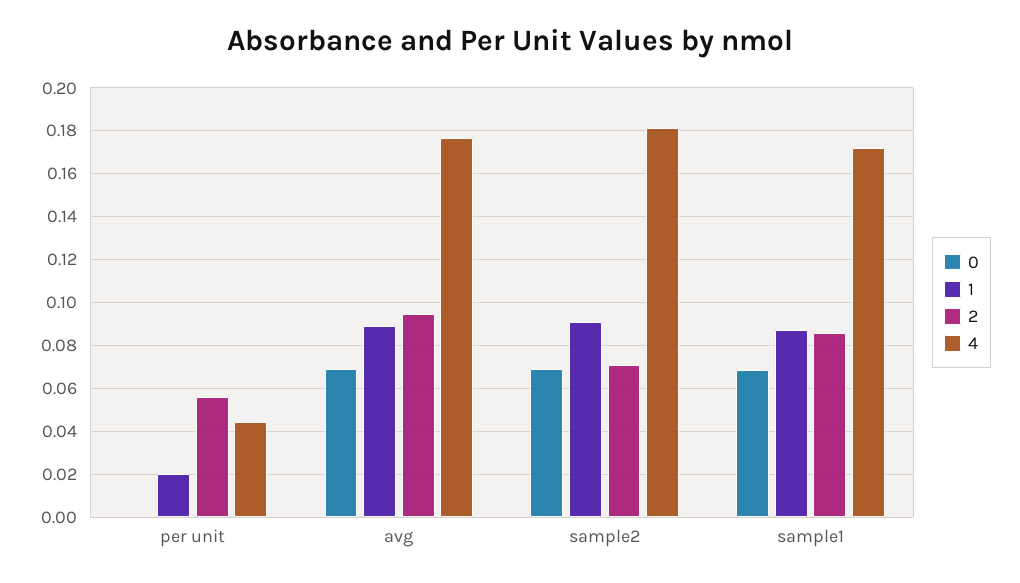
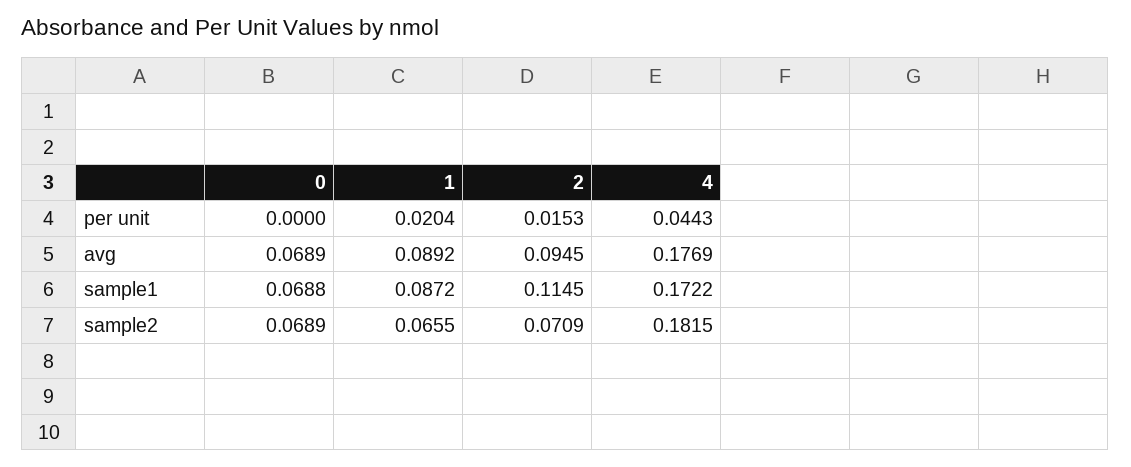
  {
    "0": {
      "per unit": 0,
      "avg": 0.0689,
      "sample2": 0.0689,
      "sample1": 0.0688
    },
    "1": {
      "per unit": 0.0204,
      "avg": 0.0892,
-     "sample2": 0.09,
+     "sample2": 0.0655,
      "sample1": 0.0872
    },
    "2": {
-     "per unit": 0.055,
+     "per unit": 0.0153,
      "avg": 0.0945,
      "sample2": 0.0709,
-     "sample1": 0.085
+     "sample1": 0.1145
    },
    "4": {
      "per unit": 0.0443,
      "avg": 0.1769,
      "sample2": 0.1815,
      "sample1": 0.1722
    }
  }

